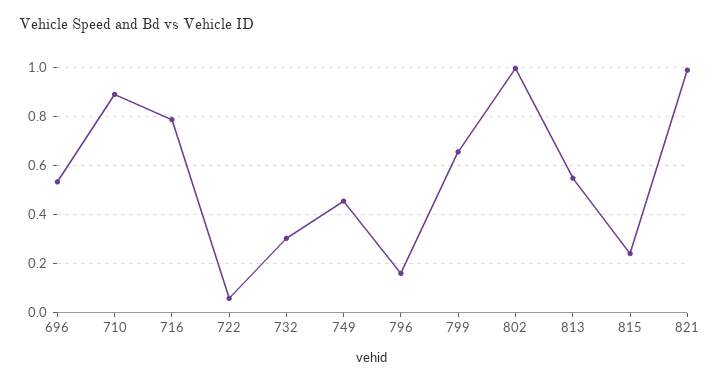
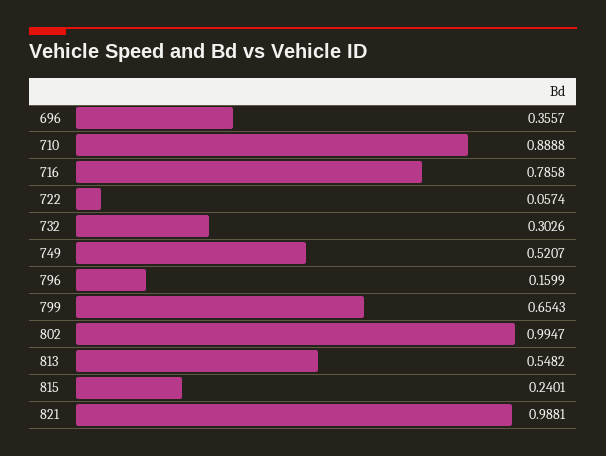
  {
-   "696": 0.525,
+   "696": 0.3557,
    "710": 0.8888,
    "716": 0.7858,
    "722": 0.0574,
    "732": 0.3026,
-   "749": 0.45,
+   "749": 0.5207,
    "796": 0.1599,
    "799": 0.6543,
    "802": 0.9947,
    "813": 0.5482,
    "815": 0.2401,
    "821": 0.9881
  }

